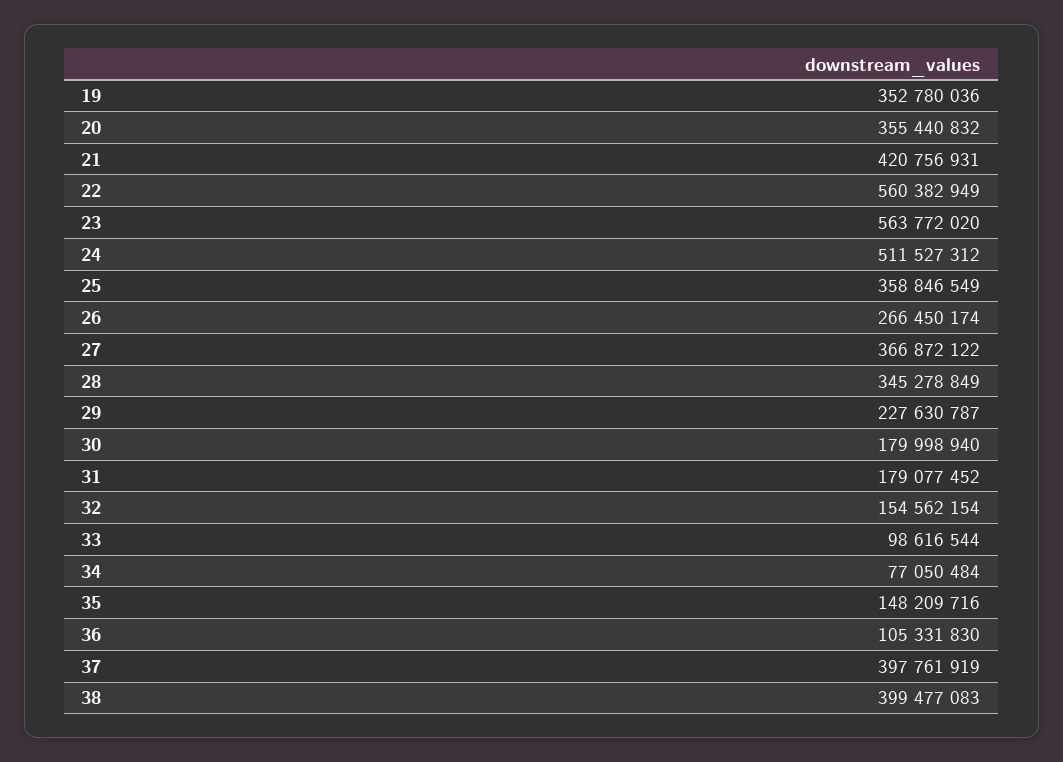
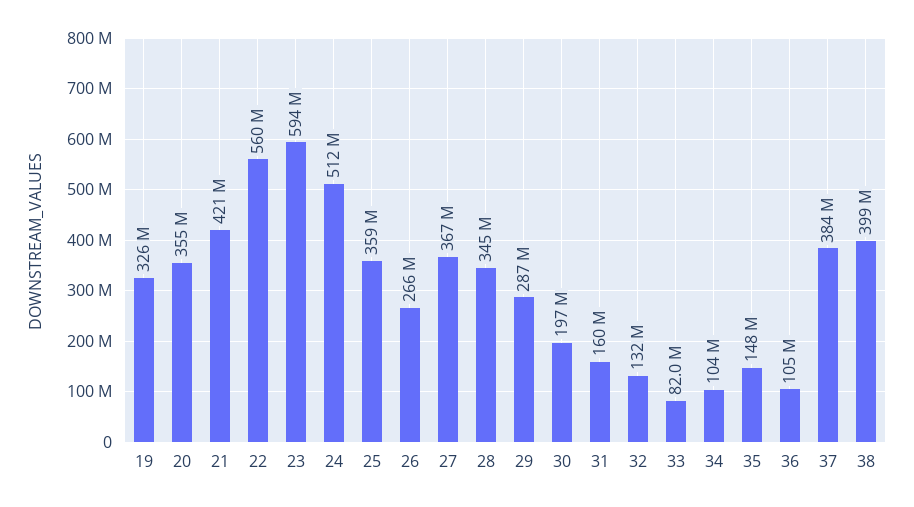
  {
-   "19": 352780036,
+   "19": 326000000,
    "20": 355440832,
    "21": 420756931,
    "22": 560382949,
-   "23": 563772020,
+   "23": 594000000,
    "24": 511527312,
    "25": 358846549,
    "26": 266450174,
    "27": 366872122,
    "28": 345278849,
-   "29": 227630787,
+   "29": 287000000,
-   "30": 179998940,
+   "30": 197000000,
-   "31": 179077452,
+   "31": 160000000,
-   "32": 154562154,
+   "32": 132000000,
-   "33": 98616544,
+   "33": 82000000,
-   "34": 77050484,
+   "34": 104000000,
    "35": 148209716,
    "36": 105331830,
-   "37": 397761919,
+   "37": 384000000,
    "38": 399477083
  }

